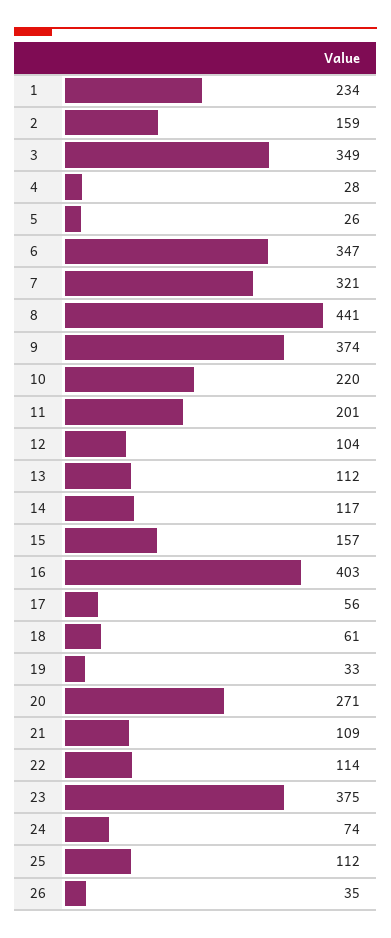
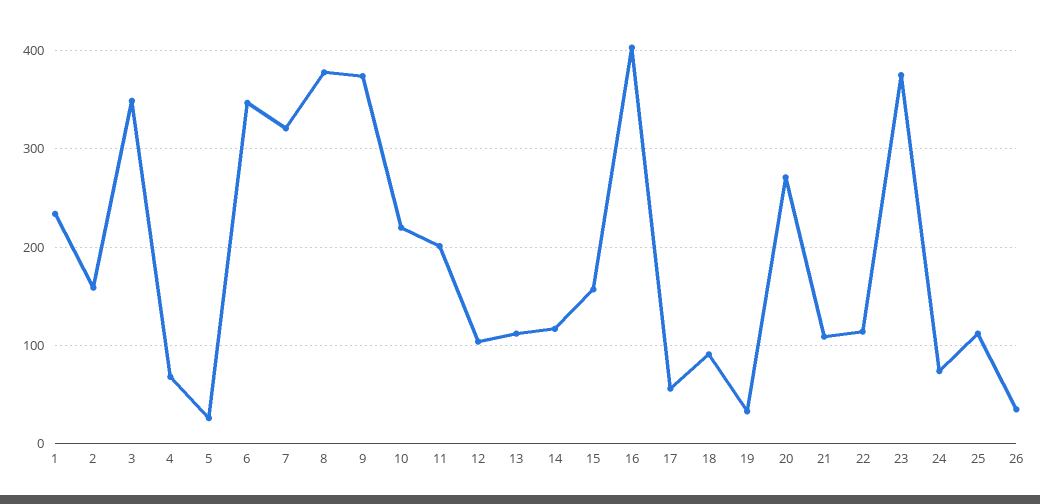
  {
    "1": 234,
    "2": 159,
    "3": 349,
-   "4": 28,
+   "4": 70,
    "5": 26,
    "6": 347,
    "7": 321,
-   "8": 441,
+   "8": 380,
    "9": 374,
    "10": 220,
    "11": 201,
    "12": 104,
    "13": 112,
    "14": 117,
    "15": 157,
    "16": 403,
    "17": 56,
-   "18": 61,
+   "18": 90,
    "19": 33,
    "20": 271,
    "21": 109,
    "22": 114,
    "23": 375,
    "24": 74,
    "25": 112,
    "26": 35
  }

